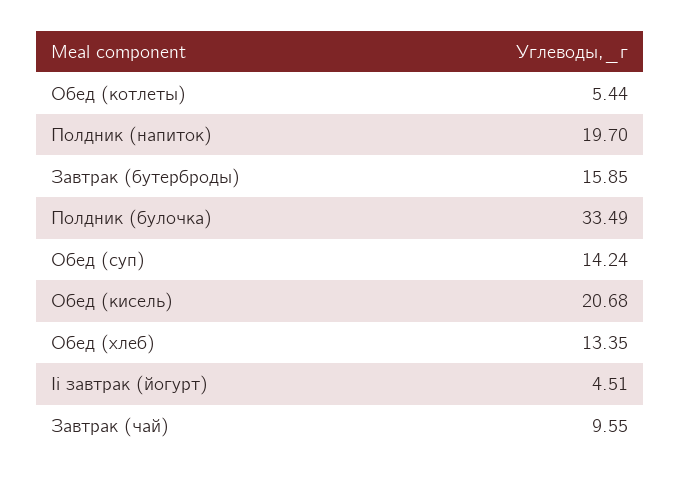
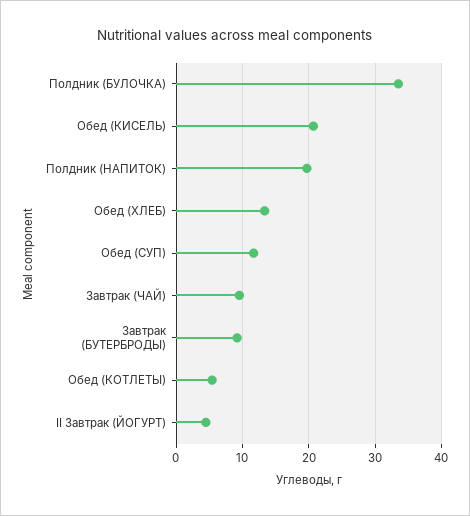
  {
    "Обед (котлеты)": 5.44,
    "Полдник (напиток)": 19.7,
-   "Завтрак (бутерброды)": 15.85,
+   "Завтрак (бутерброды)": 9,
    "Полдник (булочка)": 33.49,
-   "Обед (суп)": 14.24,
+   "Обед (суп)": 12,
    "Обед (кисель)": 20.68,
    "Обед (хлеб)": 13.35,
    "Ii завтрак (йогурт)": 4.51,
    "Завтрак (чай)": 9.55
  }

